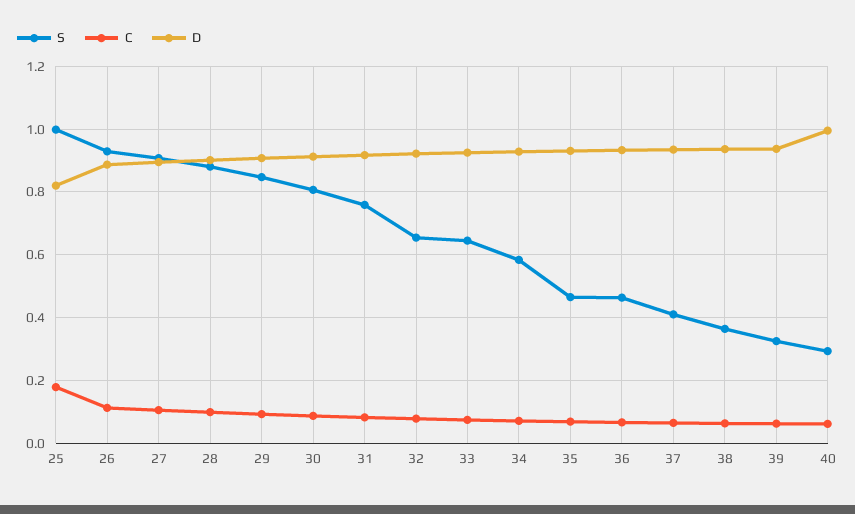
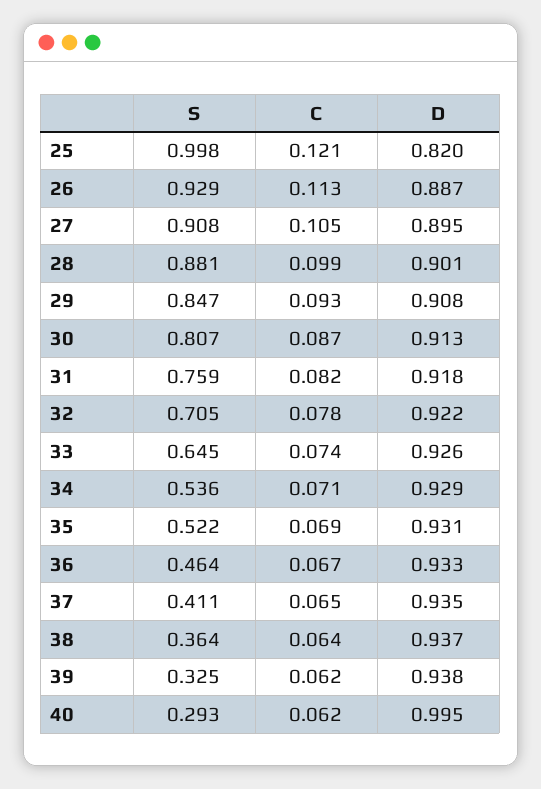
  {
    "S": {
      "25": 0.998,
      "26": 0.929,
      "27": 0.908,
      "28": 0.881,
      "29": 0.847,
      "30": 0.807,
      "31": 0.759,
-     "32": 0.66,
+     "32": 0.705,
      "33": 0.645,
-     "34": 0.58,
+     "34": 0.536,
-     "35": 0.46,
+     "35": 0.522,
      "36": 0.464,
      "37": 0.411,
      "38": 0.364,
      "39": 0.325,
      "40": 0.293
    },
    "C": {
-     "25": 0.18,
+     "25": 0.121,
      "26": 0.113,
      "27": 0.105,
      "28": 0.099,
      "29": 0.093,
      "30": 0.087,
      "31": 0.082,
      "32": 0.078,
      "33": 0.074,
      "34": 0.071,
      "35": 0.069,
      "36": 0.067,
      "37": 0.065,
      "38": 0.064,
      "39": 0.062,
      "40": 0.062
    },
    "D": {
      "25": 0.82,
      "26": 0.887,
      "27": 0.895,
      "28": 0.901,
      "29": 0.908,
      "30": 0.913,
      "31": 0.918,
      "32": 0.922,
      "33": 0.926,
      "34": 0.929,
      "35": 0.931,
      "36": 0.933,
      "37": 0.935,
      "38": 0.937,
      "39": 0.938,
      "40": 0.995
    }
  }

